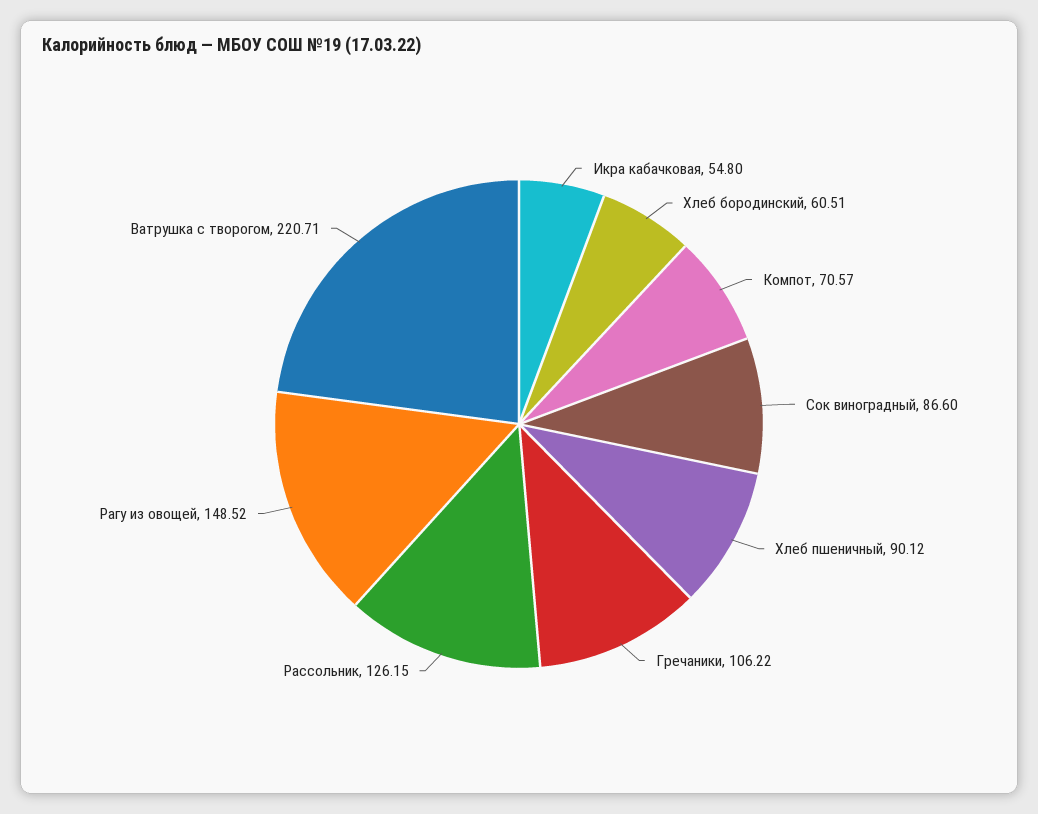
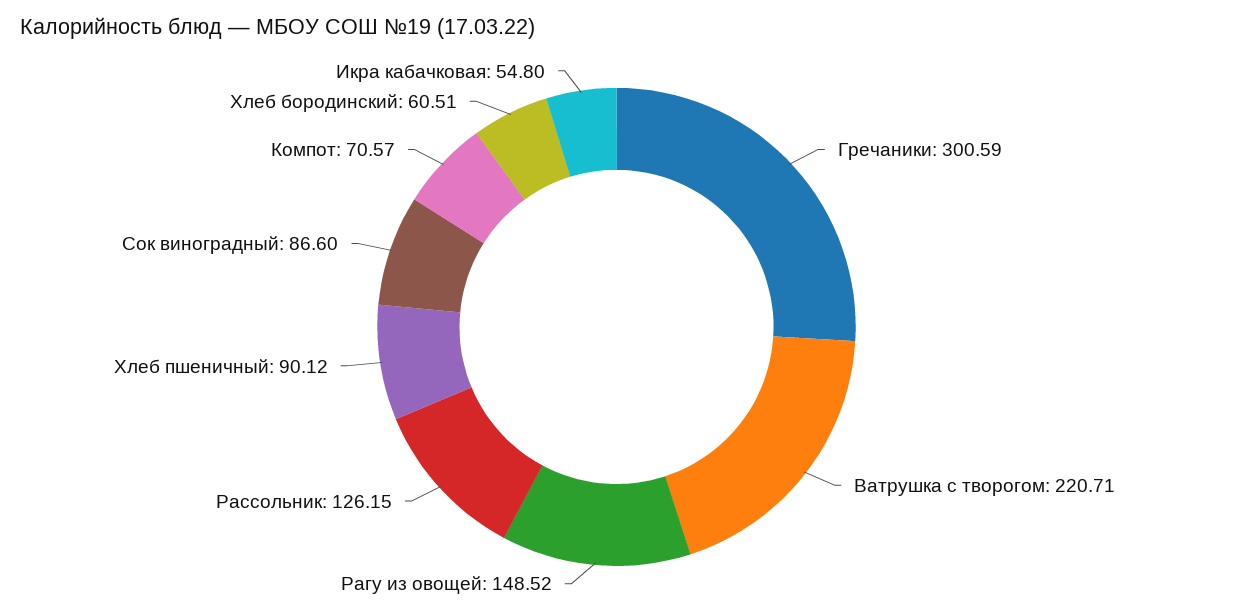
  {
    "Икра кабачковая": 54.8,
    "Хлеб бородинский": 60.51,
    "Компот": 70.57,
    "Сок виноградный": 86.6,
    "Хлеб пшеничный": 90.12,
-   "Гречаники": 106.22,
+   "Гречаники": 300.59,
    "Рассольник": 126.15,
    "Рагу из овощей": 148.52,
    "Ватрушка с творогом": 220.71
  }

